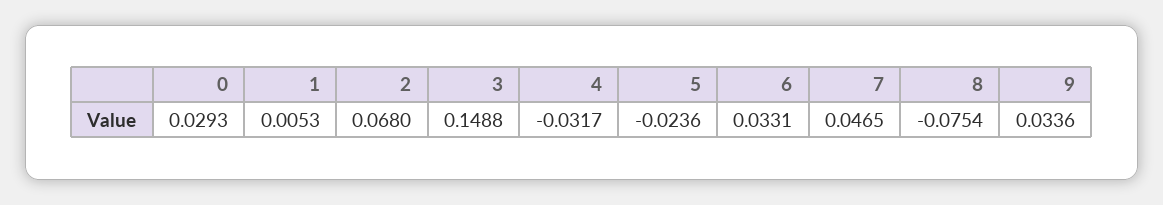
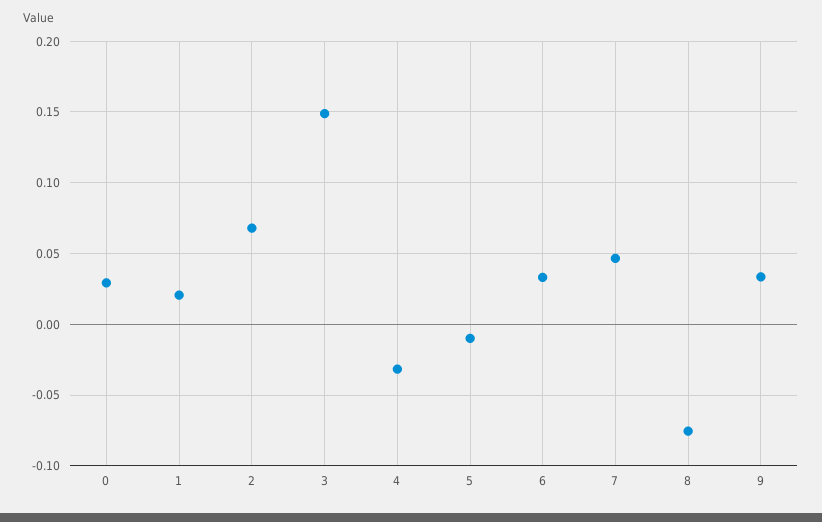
  {
    "0": 0.0293,
-   "1": 0.0053,
+   "1": 0.02,
    "2": 0.068,
    "3": 0.1488,
    "4": -0.0317,
-   "5": -0.0236,
+   "5": -0.01,
    "6": 0.0331,
    "7": 0.0465,
    "8": -0.0754,
    "9": 0.0336
  }

